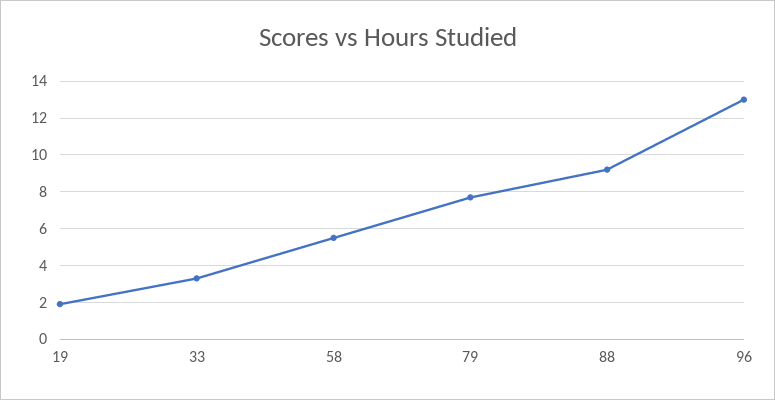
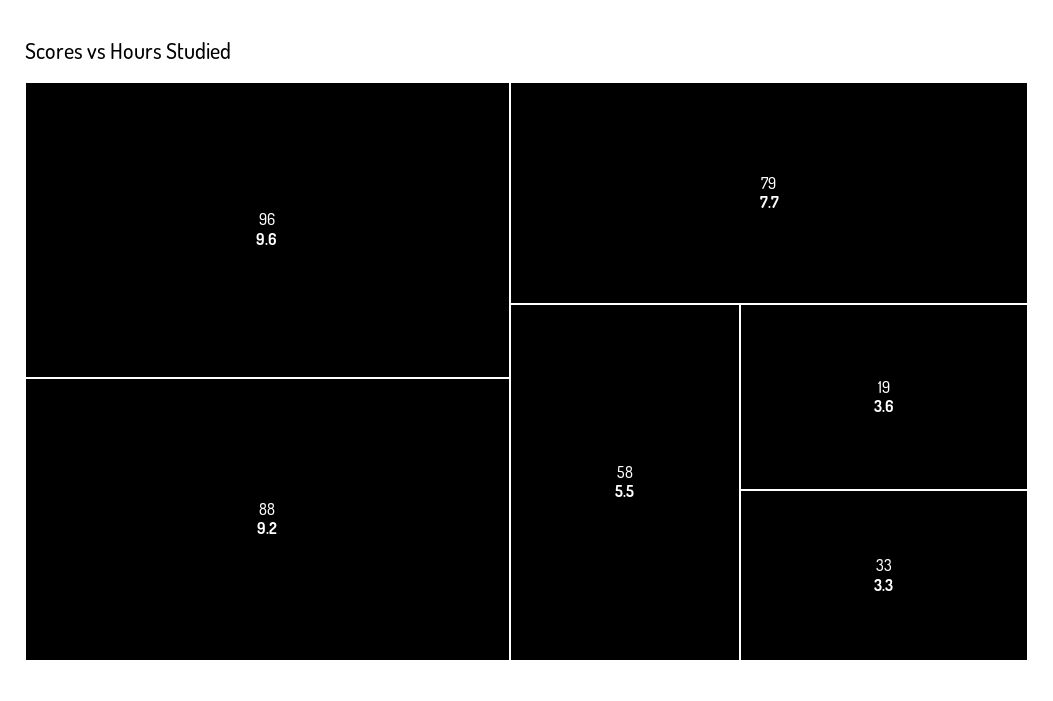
  {
-   "19": 2,
+   "19": 3.6,
    "33": 3.3,
    "58": 5.5,
    "79": 7.7,
    "88": 9.2,
-   "96": 13
+   "96": 9.6
  }

